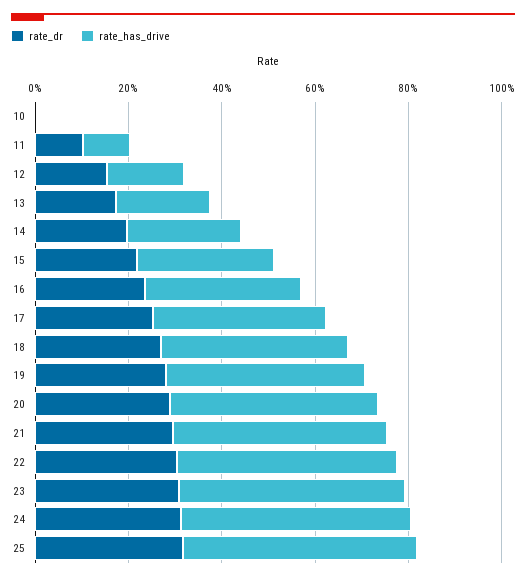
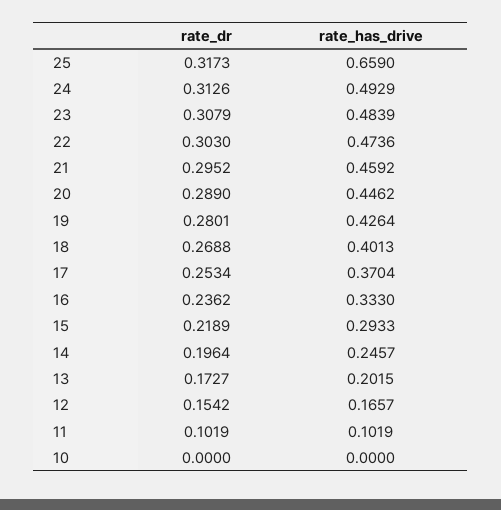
  {
    "rate_dr": {
      "10": 0,
      "11": 0.1019,
      "12": 0.1542,
      "13": 0.1727,
      "14": 0.1964,
      "15": 0.2189,
      "16": 0.2362,
      "17": 0.2534,
      "18": 0.2688,
      "19": 0.2801,
      "20": 0.289,
      "21": 0.2952,
      "22": 0.303,
      "23": 0.3079,
      "24": 0.3126,
      "25": 0.3173
    },
    "rate_has_drive": {
      "10": 0,
      "11": 0.1019,
      "12": 0.1657,
      "13": 0.2015,
      "14": 0.2457,
      "15": 0.2933,
      "16": 0.333,
      "17": 0.3704,
      "18": 0.4013,
      "19": 0.4264,
      "20": 0.4462,
      "21": 0.4592,
      "22": 0.4736,
      "23": 0.4839,
      "24": 0.4929,
-     "25": 0.5
+     "25": 0.659
    }
  }

